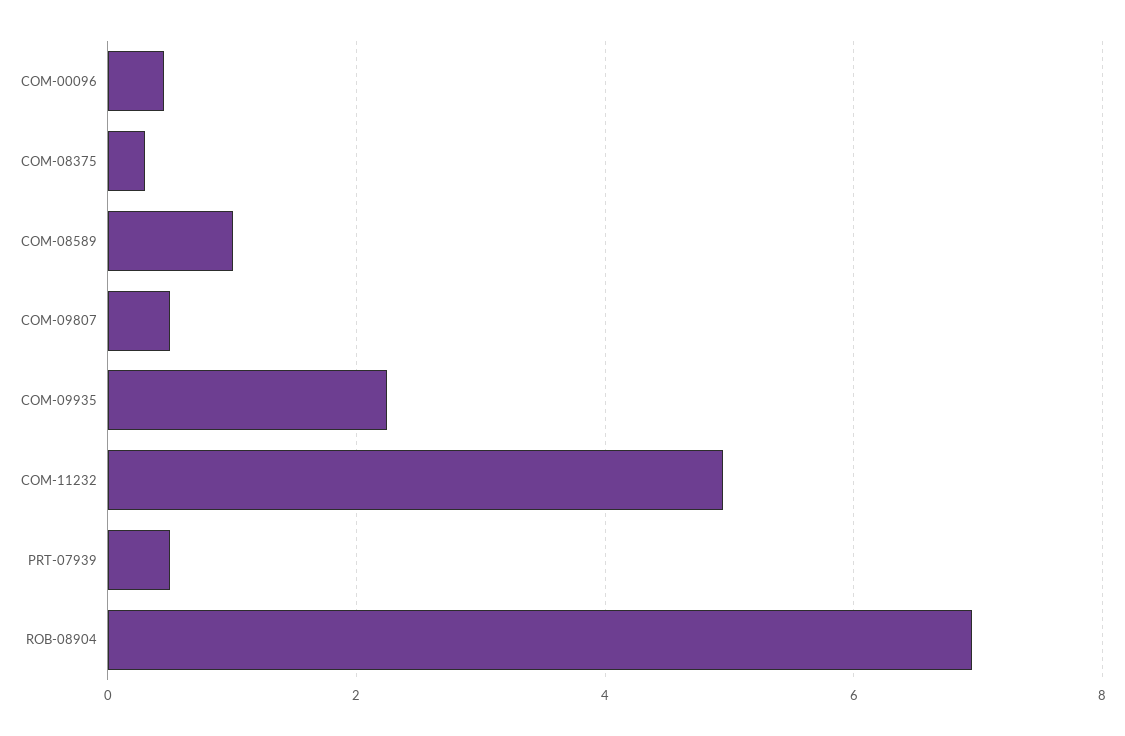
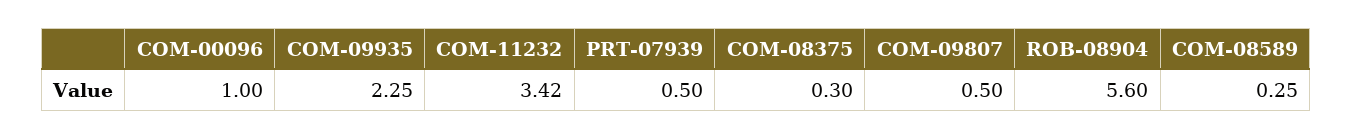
  {
-   "COM-00096": 0.4,
+   "COM-00096": 1,
    "COM-08375": 0.3,
-   "COM-08589": 1,
+   "COM-08589": 0.25,
    "COM-09807": 0.5,
    "COM-09935": 2.25,
-   "COM-11232": 5,
+   "COM-11232": 3.42,
    "PRT-07939": 0.5,
-   "ROB-08904": 7
+   "ROB-08904": 5.6
  }

